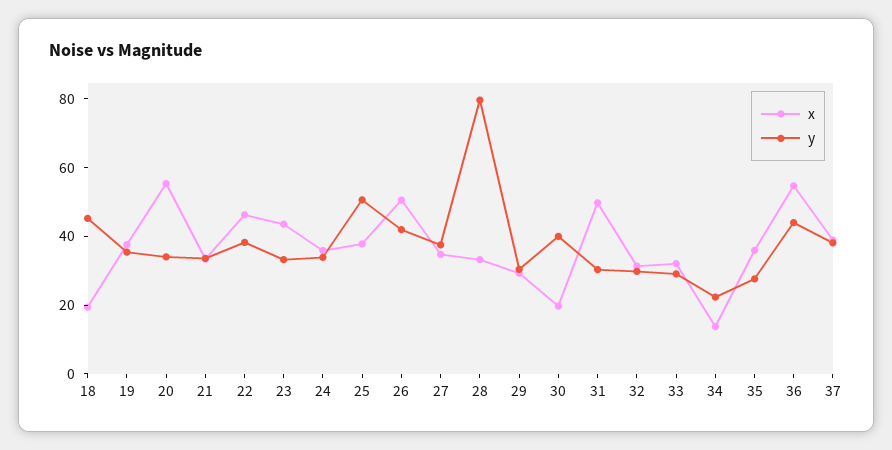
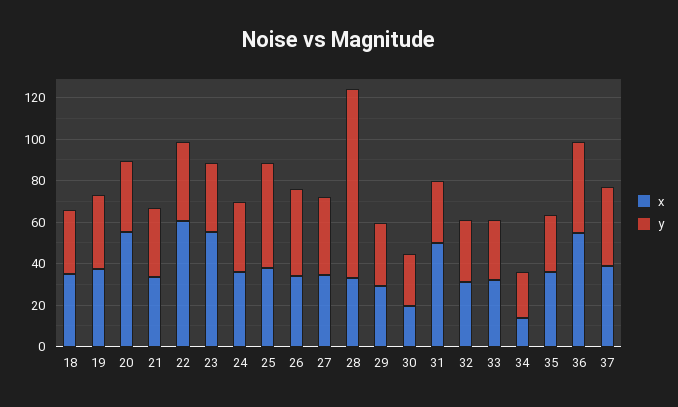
  {
    "x": {
-     "18": 20,
+     "18": 35,
      "19": 40,
      "20": 55,
      "21": 35,
-     "22": 45,
+     "22": 60,
-     "23": 45,
+     "23": 55,
      "24": 35,
      "25": 40,
-     "26": 50,
+     "26": 35,
      "27": 35,
      "28": 35,
      "29": 30,
      "30": 20,
      "31": 50,
      "32": 30,
      "33": 30,
      "34": 15,
      "35": 35,
      "36": 55,
      "37": 40
    },
    "y": {
-     "18": 45,
+     "18": 30,
      "19": 35,
      "20": 35,
      "21": 35,
      "22": 40,
      "23": 35,
      "24": 35,
      "25": 50,
      "26": 40,
      "27": 40,
-     "28": 80,
+     "28": 90,
      "29": 30,
-     "30": 40,
+     "30": 25,
      "31": 30,
      "32": 30,
      "33": 30,
      "34": 20,
      "35": 30,
      "36": 45,
      "37": 40
    }
  }

